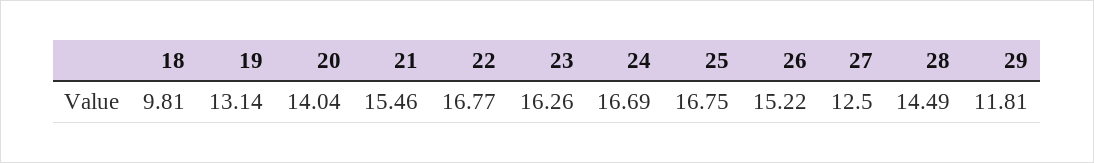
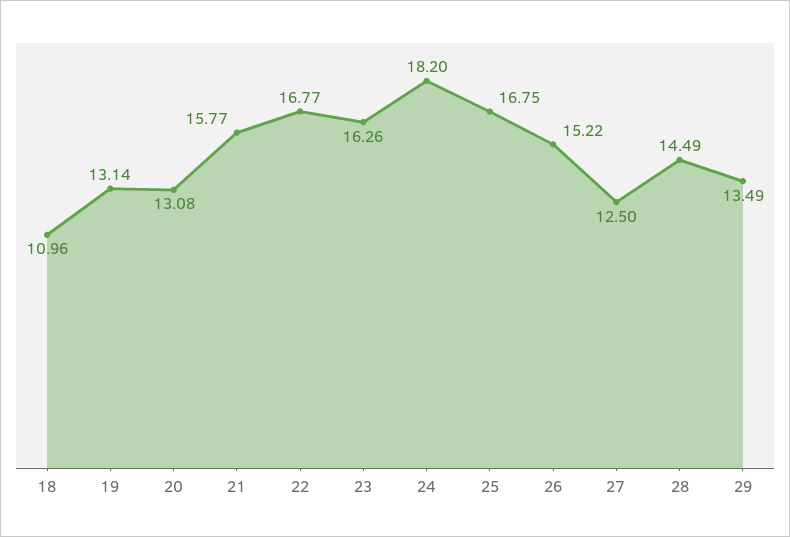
  {
-   "18": 9.81,
+   "18": 10.96,
    "19": 13.14,
-   "20": 14.04,
+   "20": 13.08,
-   "21": 15.46,
+   "21": 15.77,
    "22": 16.77,
    "23": 16.26,
-   "24": 16.69,
+   "24": 18.2,
    "25": 16.75,
    "26": 15.22,
    "27": 12.5,
    "28": 14.49,
-   "29": 11.81
+   "29": 13.49
  }

